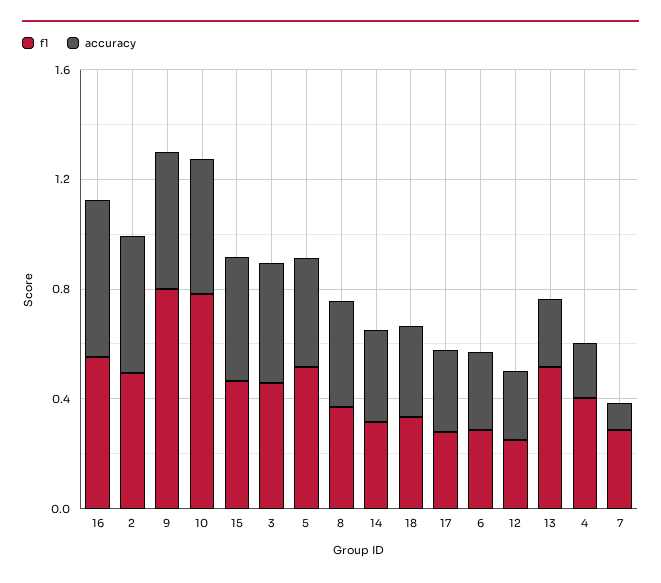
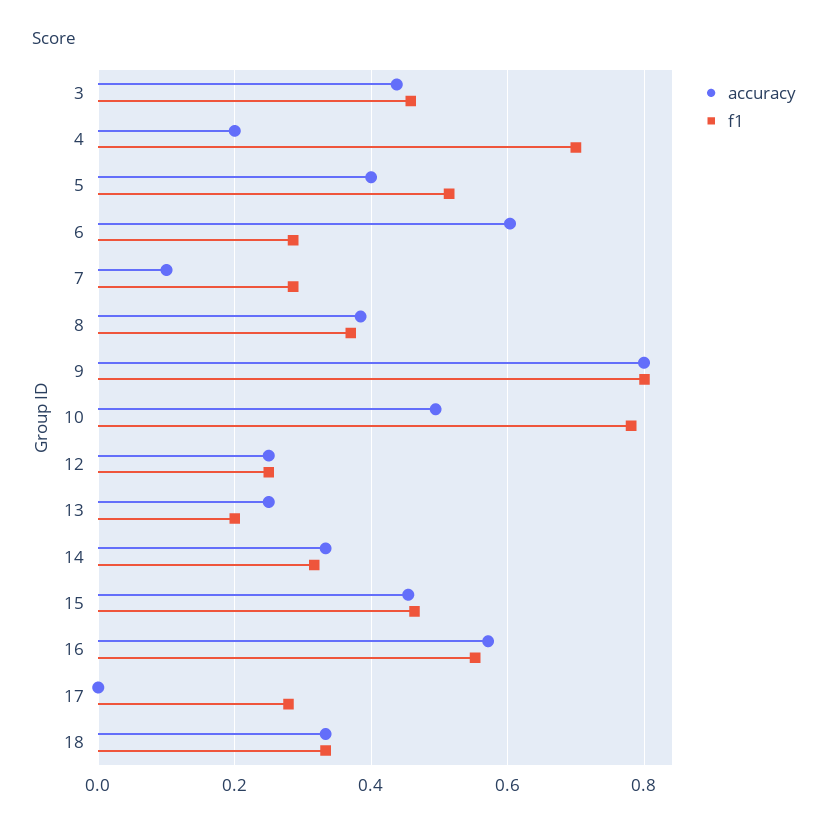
  {
    "f1": {
      "16": 0.56,
-     "2": 0.5,
      "9": 0.8,
      "10": 0.78,
      "15": 0.46,
      "3": 0.46,
      "5": 0.52,
      "8": 0.38,
      "14": 0.32,
      "18": 0.34,
      "17": 0.28,
      "6": 0.28,
      "12": 0.26,
-     "13": 0.5,
+     "13": 0.2,
-     "4": 0.4,
+     "4": 0.7,
      "7": 0.28
    },
    "accuracy": {
      "16": 0.58,
-     "2": 0.5,
-     "9": 0.5,
+     "9": 0.8,
      "10": 0.5,
      "15": 0.46,
      "3": 0.44,
      "5": 0.4,
      "8": 0.38,
      "14": 0.34,
      "18": 0.34,
-     "17": 0.3,
+     "17": 0,
-     "6": 0.3,
+     "6": 0.6,
      "12": 0.26,
      "13": 0.26,
      "4": 0.2,
      "7": 0.1
    }
  }

